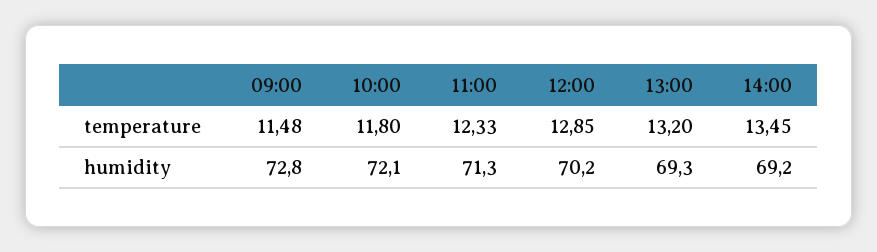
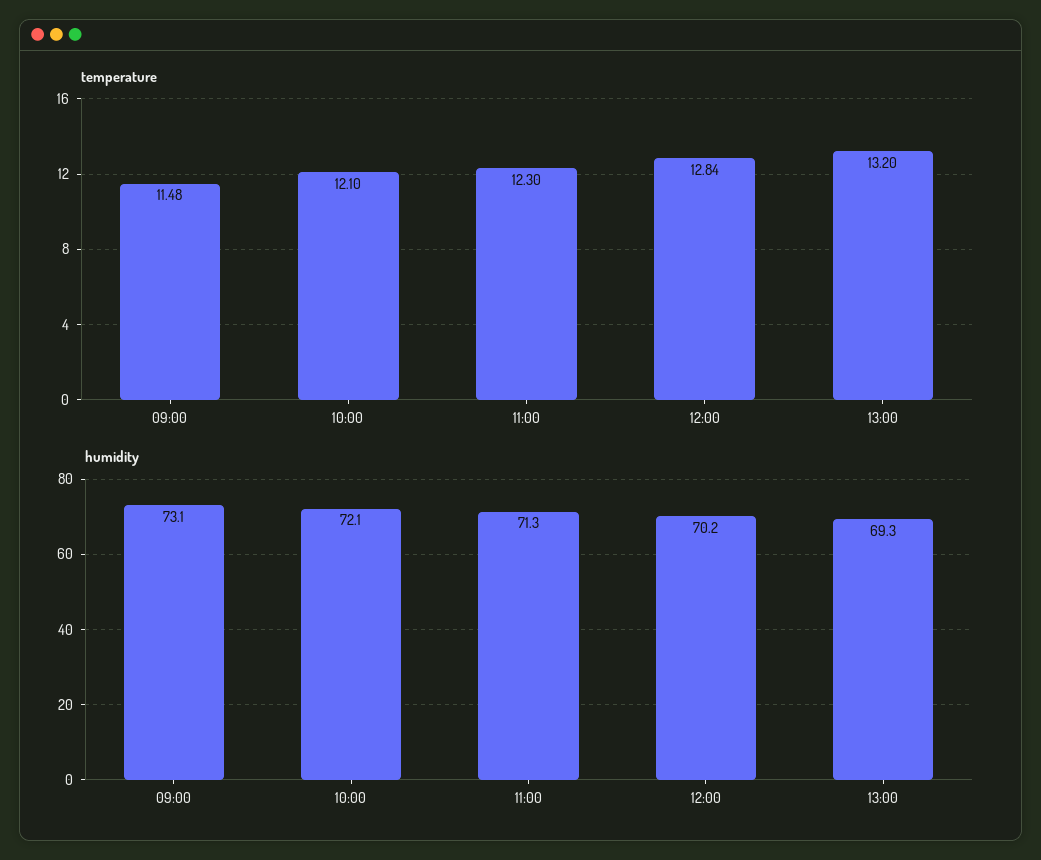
  {
    "temperature": {
      "09:00": 11.48,
-     "10:00": 11.8,
+     "10:00": 12.1,
-     "11:00": 12.33,
+     "11:00": 12.3,
-     "12:00": 12.85,
+     "12:00": 12.84,
-     "13:00": 13.2,
+     "13:00": 13.2
-     "14:00": 13.45
    },
    "humidity": {
-     "09:00": 72.8,
+     "09:00": 73.1,
      "10:00": 72.1,
      "11:00": 71.3,
      "12:00": 70.2,
-     "13:00": 69.3,
+     "13:00": 69.3
-     "14:00": 69.2
    }
  }

